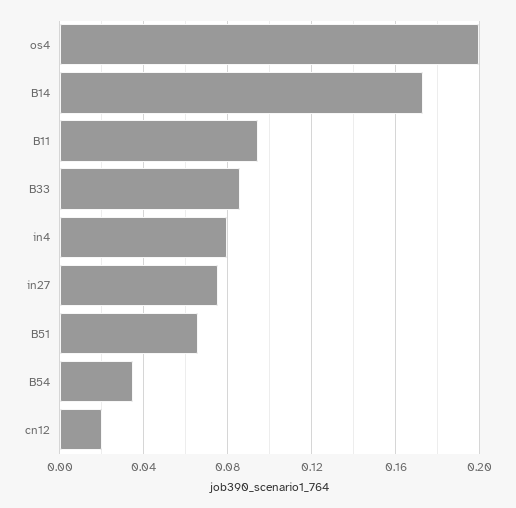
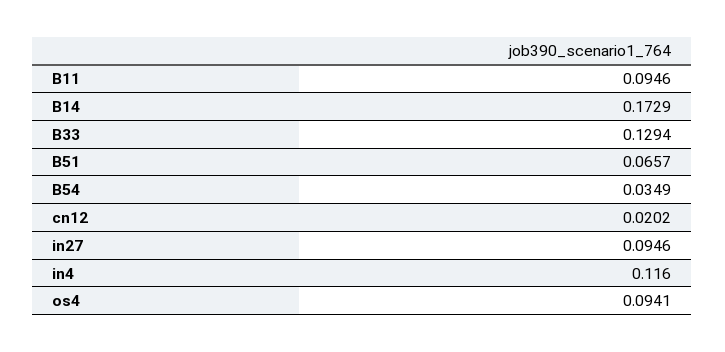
  {
-   "os4": 0.2,
+   "os4": 0.0941,
    "B14": 0.1729,
    "B11": 0.0946,
-   "B33": 0.085,
+   "B33": 0.1294,
-   "in4": 0.08,
+   "in4": 0.116,
-   "in27": 0.075,
+   "in27": 0.0946,
    "B51": 0.0657,
    "B54": 0.0349,
    "cn12": 0.0202
  }

